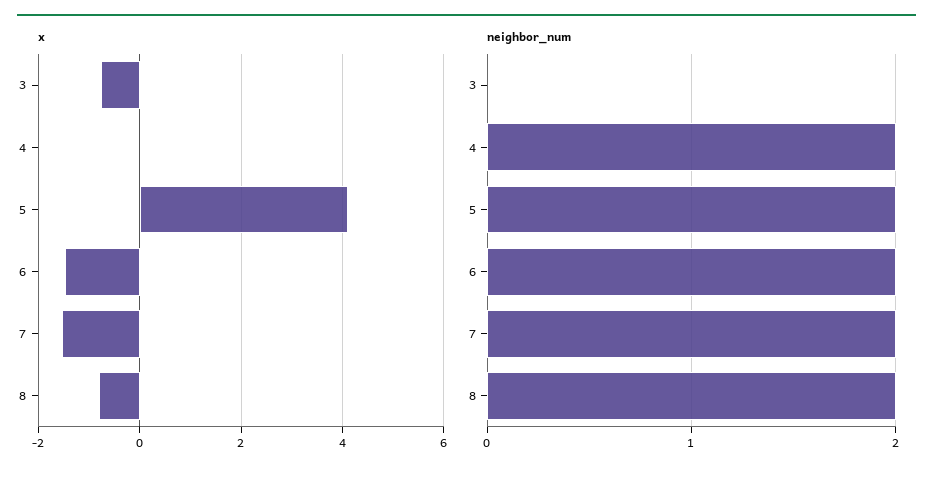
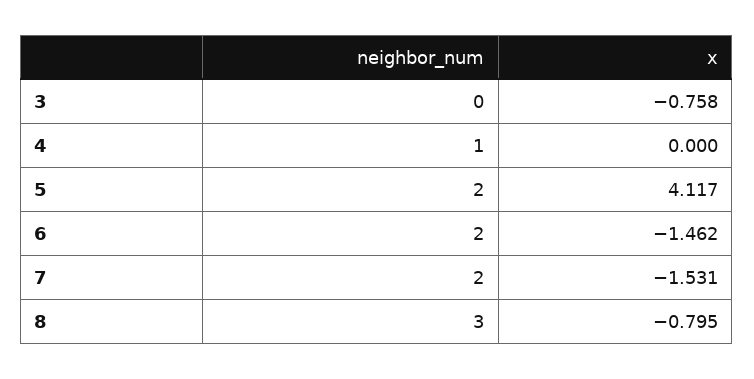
  {
    "x": {
      "3": -0.758,
      "4": 0,
      "5": 4.117,
      "6": -1.462,
      "7": -1.531,
      "8": -0.795
    },
    "neighbor_num": {
      "3": 0,
-     "4": 2,
+     "4": 1,
      "5": 2,
      "6": 2,
      "7": 2,
-     "8": 2
+     "8": 3
    }
  }

